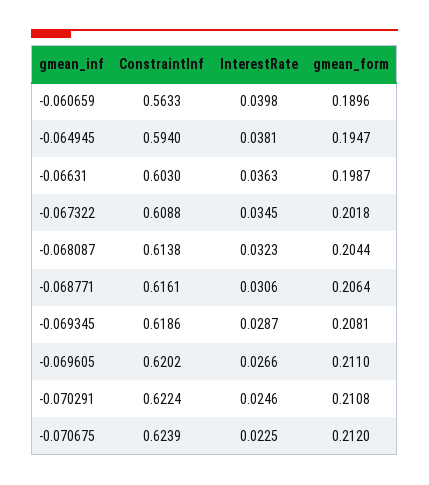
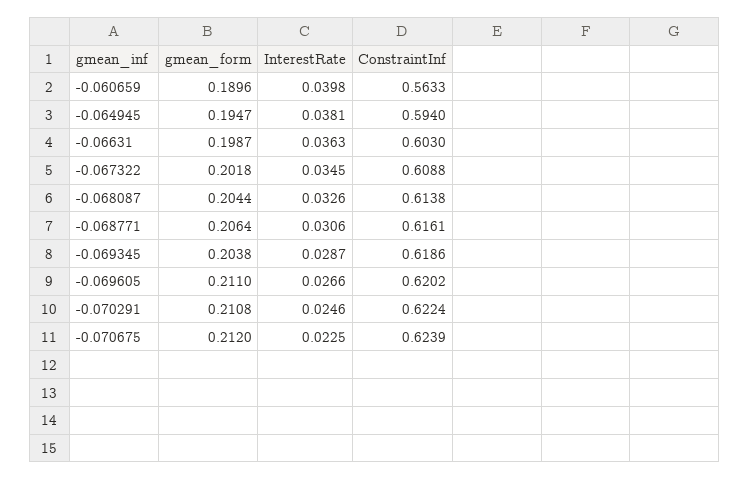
  {
    "ConstraintInf": {
      "-0.060659": 0.5633,
      "-0.064945": 0.594,
      "-0.06631": 0.603,
      "-0.067322": 0.6088,
      "-0.068087": 0.6138,
      "-0.068771": 0.6161,
      "-0.069345": 0.6186,
      "-0.069605": 0.6202,
      "-0.070291": 0.6224,
      "-0.070675": 0.6239
    },
    "InterestRate": {
      "-0.060659": 0.0398,
      "-0.064945": 0.0381,
      "-0.06631": 0.0363,
      "-0.067322": 0.0345,
-     "-0.068087": 0.0323,
+     "-0.068087": 0.0326,
      "-0.068771": 0.0306,
      "-0.069345": 0.0287,
      "-0.069605": 0.0266,
      "-0.070291": 0.0246,
      "-0.070675": 0.0225
    },
    "gmean_form": {
      "-0.060659": 0.1896,
      "-0.064945": 0.1947,
      "-0.06631": 0.1987,
      "-0.067322": 0.2018,
      "-0.068087": 0.2044,
      "-0.068771": 0.2064,
-     "-0.069345": 0.2081,
+     "-0.069345": 0.2038,
      "-0.069605": 0.211,
      "-0.070291": 0.2108,
      "-0.070675": 0.212
    }
  }

